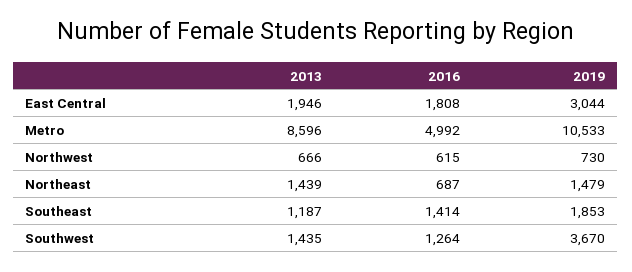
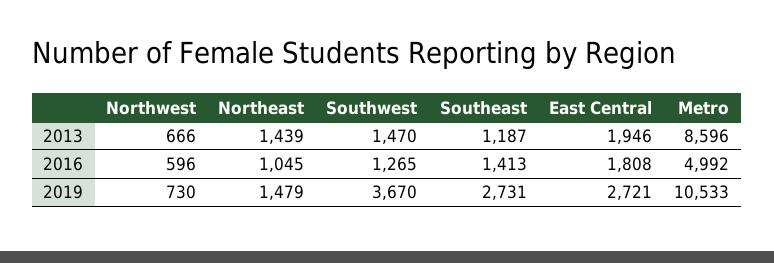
  {
    "2013": {
      "East Central": 1946,
      "Metro": 8596,
      "Northwest": 666,
      "Northeast": 1439,
      "Southeast": 1187,
-     "Southwest": 1435
+     "Southwest": 1470
    },
    "2016": {
      "East Central": 1808,
      "Metro": 4992,
-     "Northwest": 615,
+     "Northwest": 596,
-     "Northeast": 687,
+     "Northeast": 1045,
-     "Southeast": 1414,
+     "Southeast": 1413,
-     "Southwest": 1264
+     "Southwest": 1265
    },
    "2019": {
-     "East Central": 3044,
+     "East Central": 2721,
      "Metro": 10533,
      "Northwest": 730,
      "Northeast": 1479,
-     "Southeast": 1853,
+     "Southeast": 2731,
      "Southwest": 3670
    }
  }

